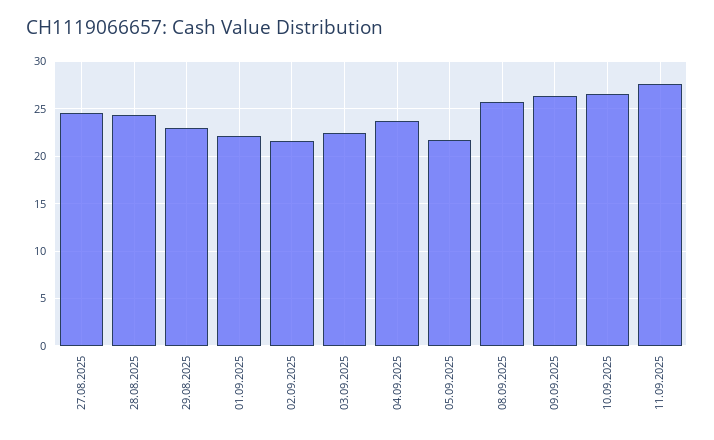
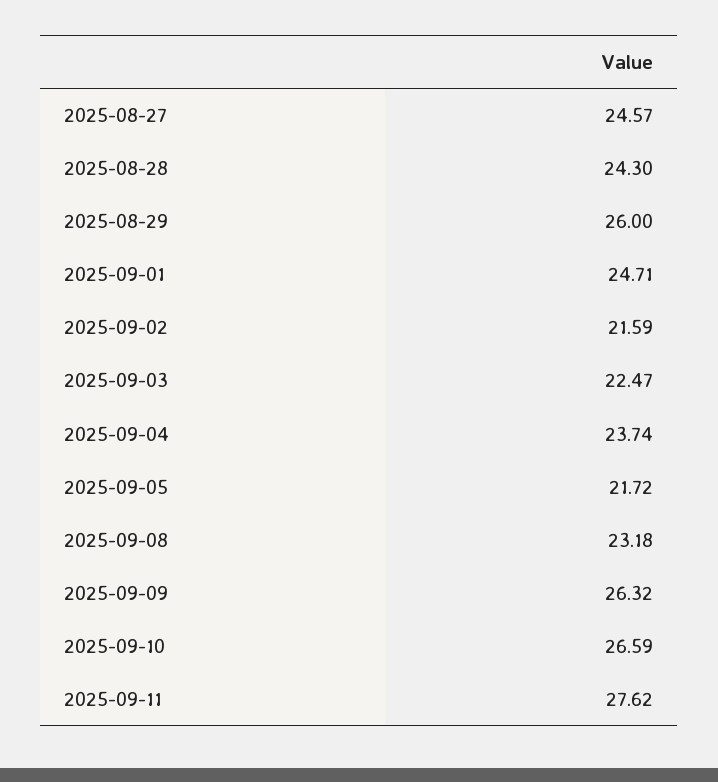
  {
    "27.08.2025": 24.57,
    "28.08.2025": 24.3,
-   "29.08.2025": 23,
+   "29.08.2025": 26,
-   "01.09.2025": 22,
+   "01.09.2025": 24.71,
    "02.09.2025": 21.59,
    "03.09.2025": 22.47,
    "04.09.2025": 23.74,
    "05.09.2025": 21.72,
-   "08.09.2025": 26,
+   "08.09.2025": 23.18,
    "09.09.2025": 26.32,
    "10.09.2025": 26.59,
    "11.09.2025": 27.62
  }

